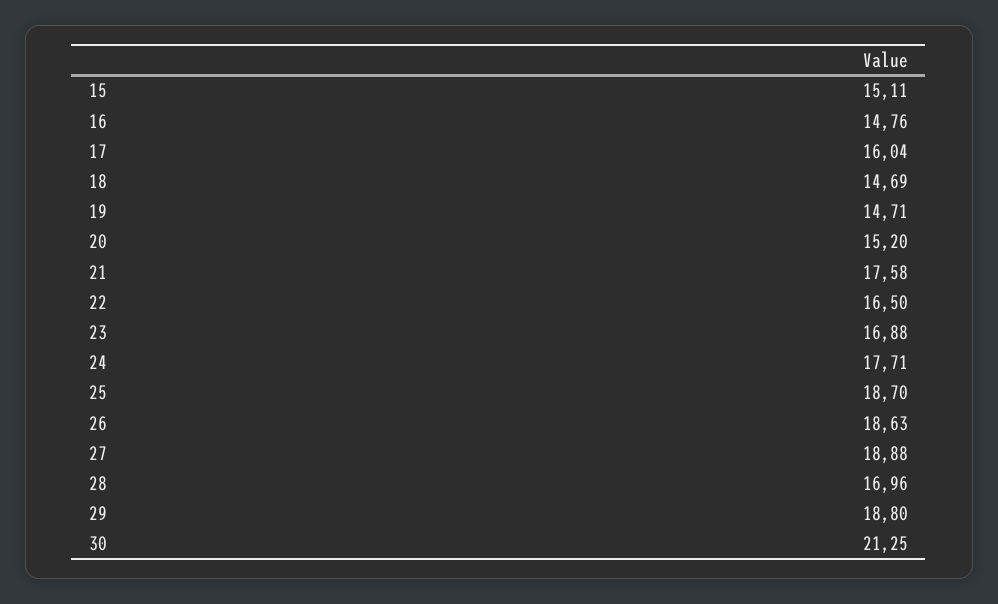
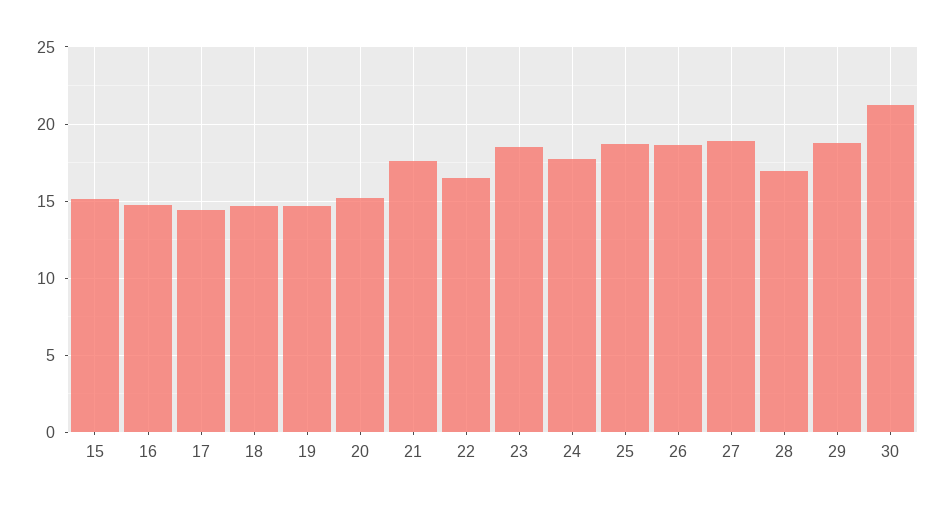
  {
    "15": 15.11,
    "16": 14.76,
-   "17": 16.04,
+   "17": 14.5,
    "18": 14.69,
    "19": 14.71,
    "20": 15.2,
    "21": 17.58,
    "22": 16.5,
-   "23": 16.88,
+   "23": 18.5,
    "24": 17.71,
    "25": 18.7,
    "26": 18.63,
    "27": 18.88,
    "28": 16.96,
    "29": 18.8,
    "30": 21.25
  }

